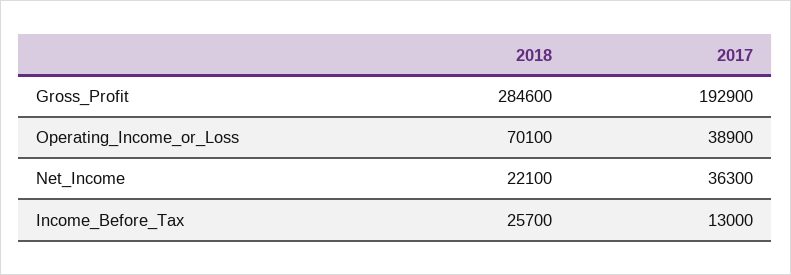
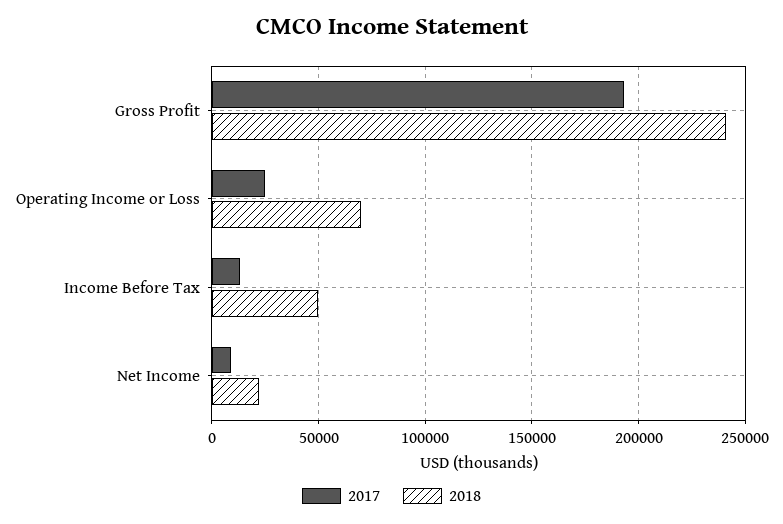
  {
    "2018": {
-     "Gross_Profit": 284600,
+     "Gross_Profit": 240000,
      "Operating_Income_or_Loss": 70100,
      "Net_Income": 22100,
-     "Income_Before_Tax": 25700
+     "Income_Before_Tax": 50000
    },
    "2017": {
      "Gross_Profit": 192900,
-     "Operating_Income_or_Loss": 38900,
+     "Operating_Income_or_Loss": 25000,
-     "Net_Income": 36300,
+     "Net_Income": 10000,
      "Income_Before_Tax": 13000
    }
  }

